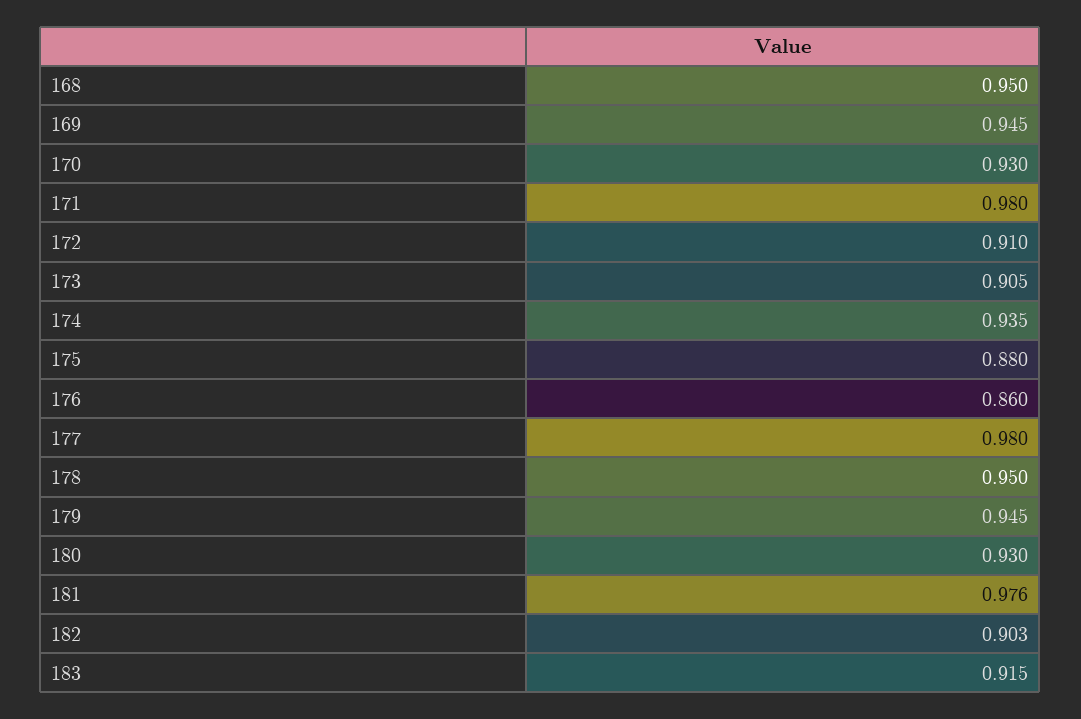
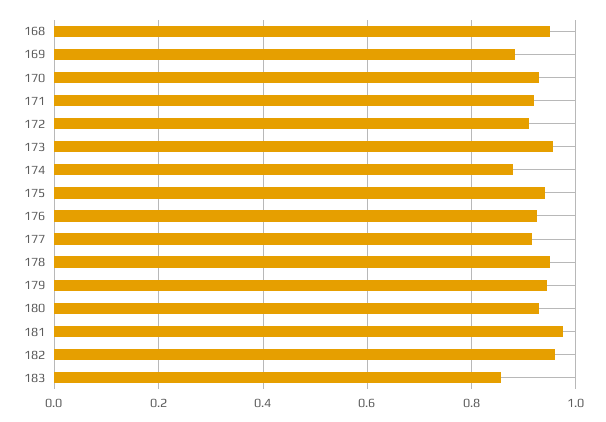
  {
    "168": 0.95,
-   "169": 0.945,
+   "169": 0.88,
    "170": 0.93,
-   "171": 0.98,
+   "171": 0.92,
    "172": 0.91,
-   "173": 0.905,
+   "173": 0.96,
-   "174": 0.935,
+   "174": 0.88,
-   "175": 0.88,
+   "175": 0.94,
-   "176": 0.86,
+   "176": 0.92,
-   "177": 0.98,
+   "177": 0.92,
    "178": 0.95,
    "179": 0.945,
    "180": 0.93,
    "181": 0.976,
-   "182": 0.903,
+   "182": 0.96,
-   "183": 0.915
+   "183": 0.86
  }

